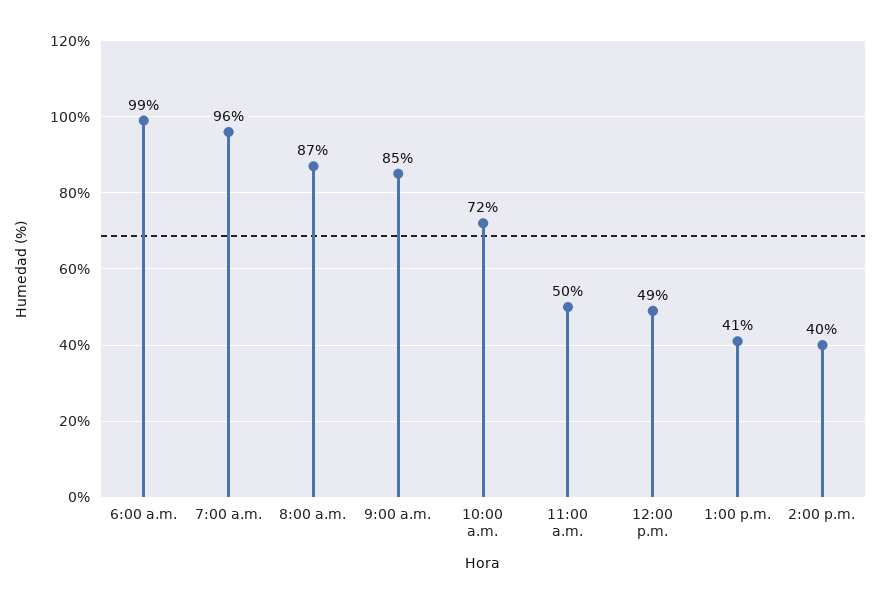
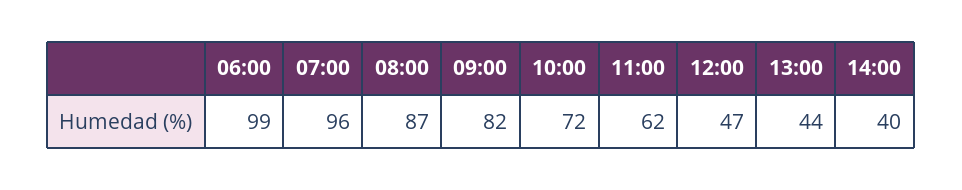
  {
    "6:00 a.m.": 99,
    "7:00 a.m.": 96,
    "8:00 a.m.": 87,
-   "9:00 a.m.": 85,
+   "9:00 a.m.": 82,
    "10:00 a.m.": 72,
-   "11:00 a.m.": 50,
+   "11:00 a.m.": 62,
-   "12:00 p.m.": 49,
+   "12:00 p.m.": 47,
-   "1:00 p.m.": 41,
+   "1:00 p.m.": 44,
    "2:00 p.m.": 40
  }

